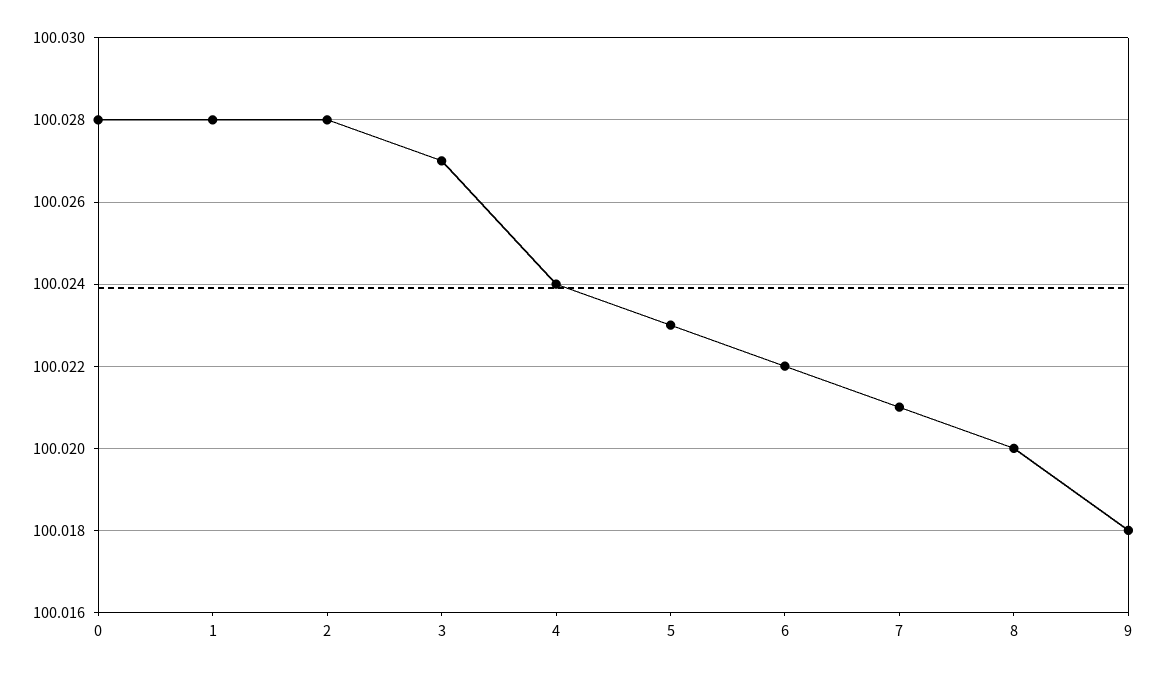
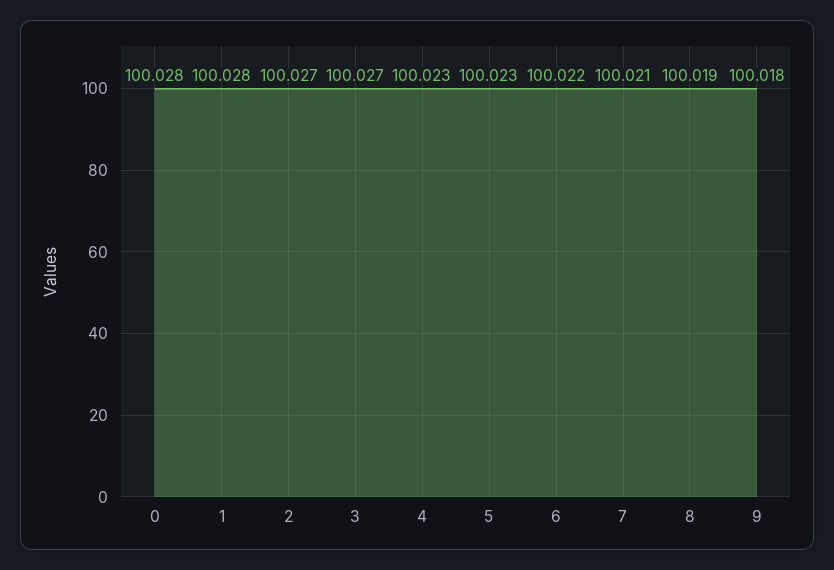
  {
    "0": 100.028,
    "1": 100.028,
-   "2": 100.028,
+   "2": 100.027,
    "3": 100.027,
-   "4": 100.024,
+   "4": 100.023,
    "5": 100.023,
    "6": 100.022,
    "7": 100.021,
-   "8": 100.02,
+   "8": 100.019,
    "9": 100.018
  }

